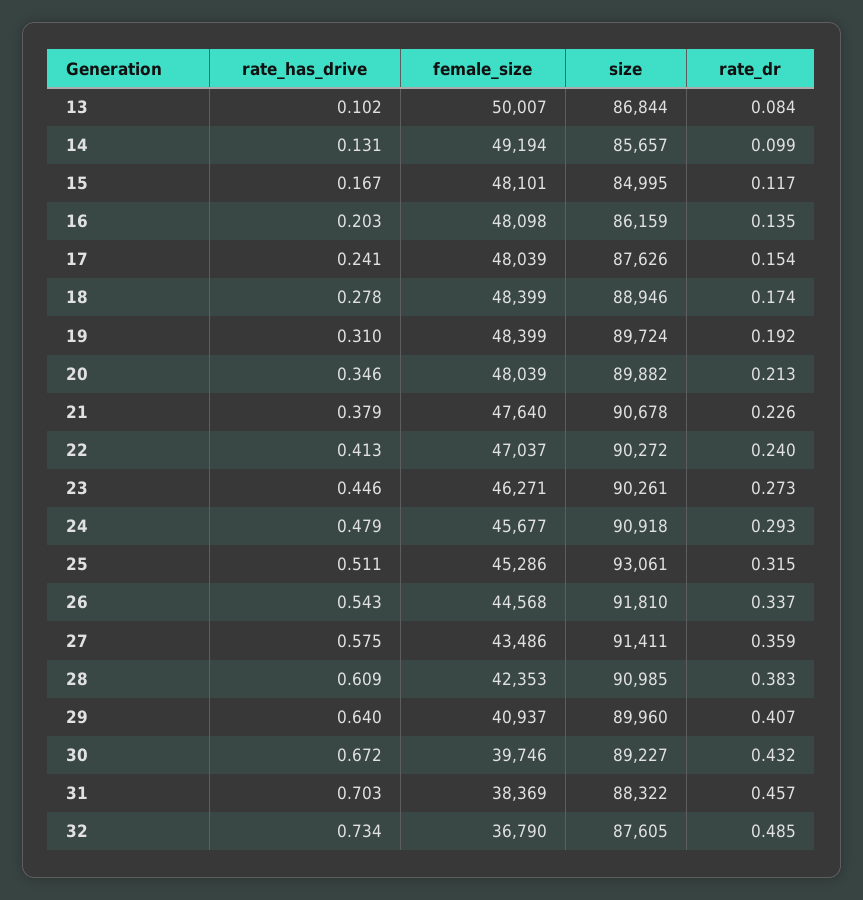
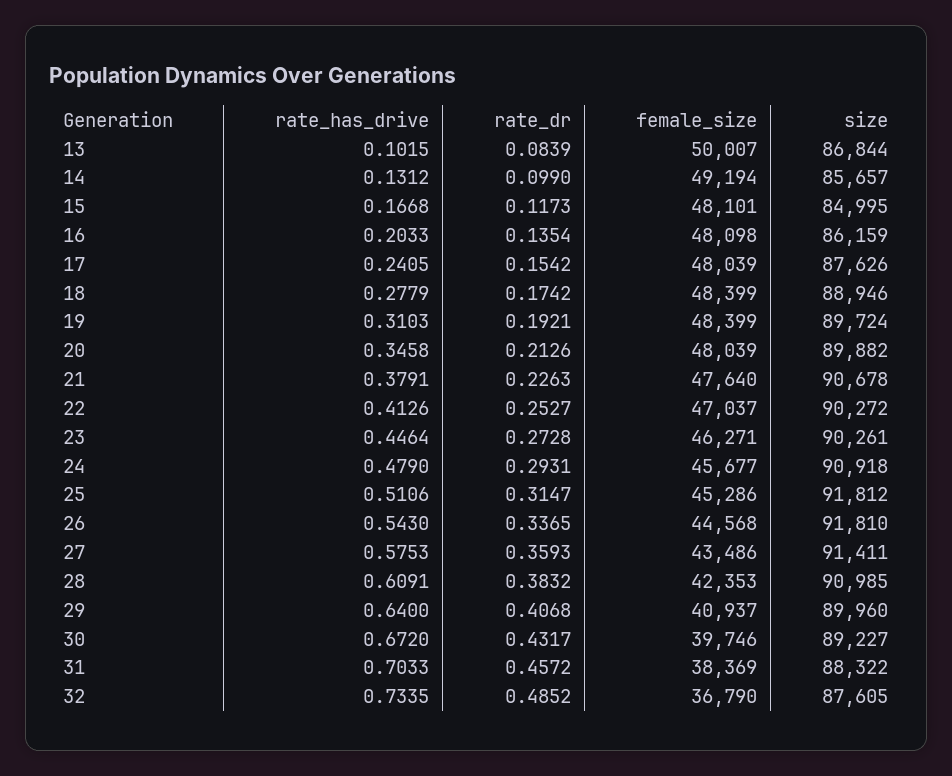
  {
    "rate_has_drive": {
      "13": 0.1015,
      "14": 0.1312,
      "15": 0.1668,
      "16": 0.2033,
      "17": 0.2405,
      "18": 0.2779,
      "19": 0.3103,
      "20": 0.3458,
      "21": 0.3791,
      "22": 0.4126,
      "23": 0.4464,
      "24": 0.479,
      "25": 0.5106,
      "26": 0.543,
      "27": 0.5753,
      "28": 0.6091,
      "29": 0.64,
      "30": 0.672,
      "31": 0.7033,
      "32": 0.7335
    },
    "female_size": {
      "13": 50007,
      "14": 49194,
      "15": 48101,
      "16": 48098,
      "17": 48039,
      "18": 48399,
      "19": 48399,
      "20": 48039,
      "21": 47640,
      "22": 47037,
      "23": 46271,
      "24": 45677,
      "25": 45286,
      "26": 44568,
      "27": 43486,
      "28": 42353,
      "29": 40937,
      "30": 39746,
      "31": 38369,
      "32": 36790
    },
    "size": {
      "13": 86844,
      "14": 85657,
      "15": 84995,
      "16": 86159,
      "17": 87626,
      "18": 88946,
      "19": 89724,
      "20": 89882,
      "21": 90678,
      "22": 90272,
      "23": 90261,
      "24": 90918,
-     "25": 93061,
+     "25": 91812,
      "26": 91810,
      "27": 91411,
      "28": 90985,
      "29": 89960,
      "30": 89227,
      "31": 88322,
      "32": 87605
    },
    "rate_dr": {
      "13": 0.0839,
      "14": 0.099,
      "15": 0.1173,
      "16": 0.1354,
      "17": 0.1542,
      "18": 0.1742,
      "19": 0.1921,
      "20": 0.2126,
      "21": 0.2263,
-     "22": 0.24,
+     "22": 0.2527,
      "23": 0.2728,
      "24": 0.2931,
      "25": 0.3147,
      "26": 0.3365,
      "27": 0.3593,
      "28": 0.3832,
      "29": 0.4068,
      "30": 0.4317,
      "31": 0.4572,
      "32": 0.4852
    }
  }

